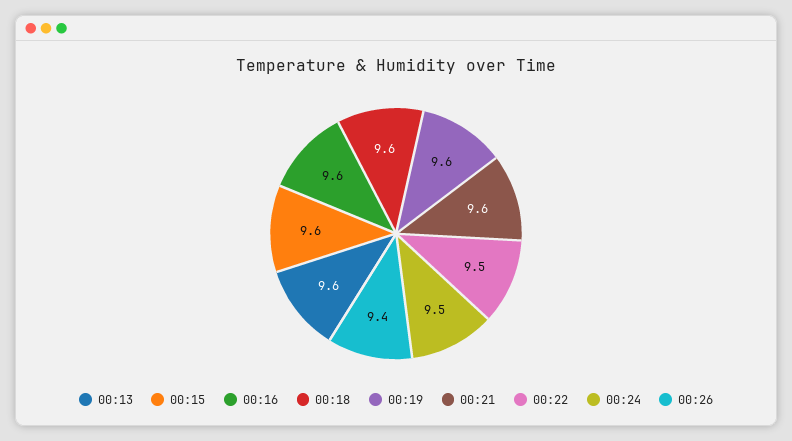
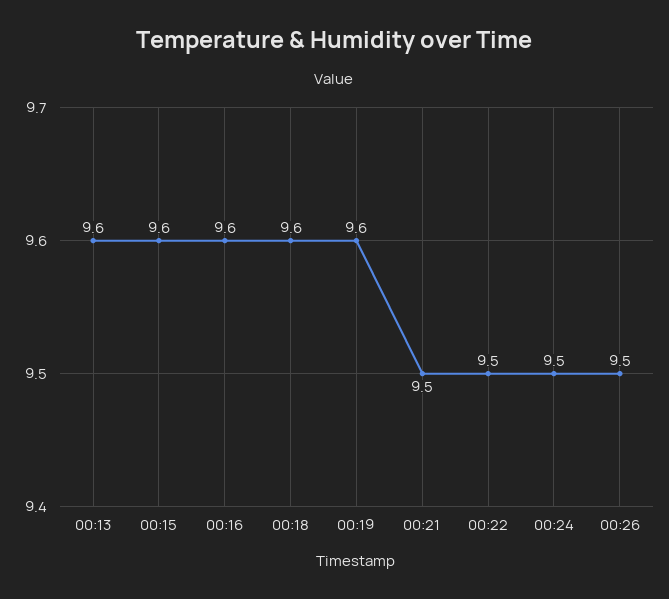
  {
    "00:13": 9.6,
    "00:15": 9.6,
    "00:16": 9.6,
    "00:18": 9.6,
    "00:19": 9.6,
-   "00:21": 9.6,
+   "00:21": 9.5,
    "00:22": 9.5,
    "00:24": 9.5,
-   "00:26": 9.4
+   "00:26": 9.5
  }

